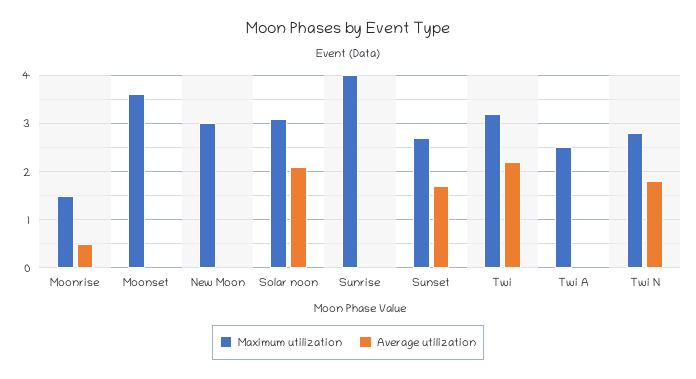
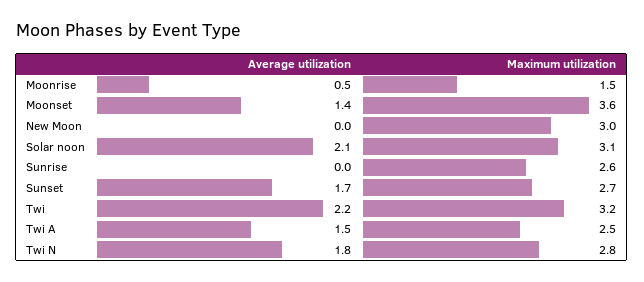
  {
    "Maximum utilization": {
      "Moonrise": 1.5,
      "Moonset": 3.6,
      "New Moon": 3,
      "Solar noon": 3.1,
-     "Sunrise": 4,
+     "Sunrise": 2.6,
      "Sunset": 2.7,
      "Twi": 3.2,
      "Twi A": 2.5,
      "Twi N": 2.8
    },
    "Average utilization": {
      "Moonrise": 0.5,
-     "Moonset": 0,
+     "Moonset": 1.4,
      "New Moon": 0,
      "Solar noon": 2.1,
      "Sunrise": 0,
      "Sunset": 1.7,
      "Twi": 2.2,
-     "Twi A": 0,
+     "Twi A": 1.5,
      "Twi N": 1.8
    }
  }

